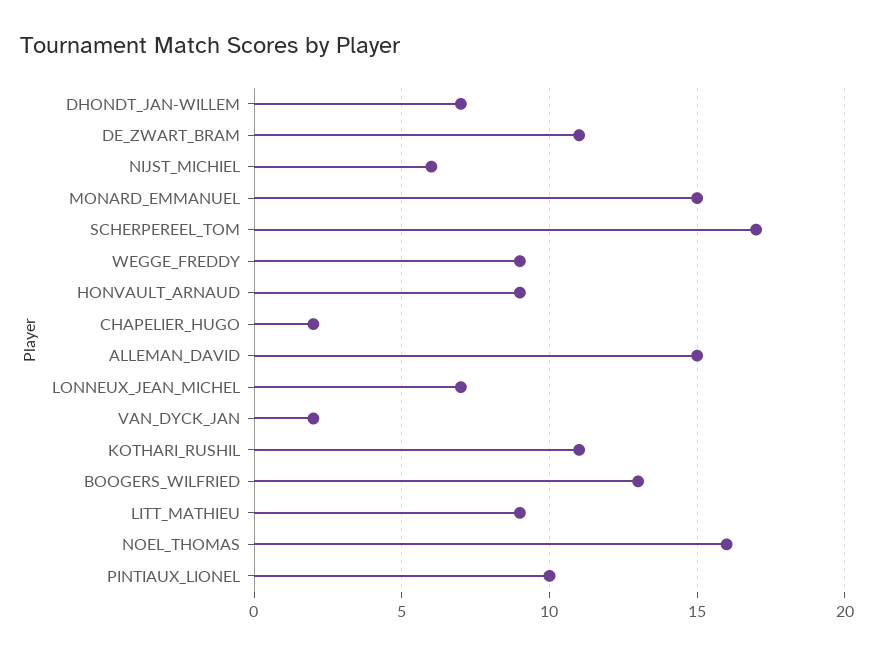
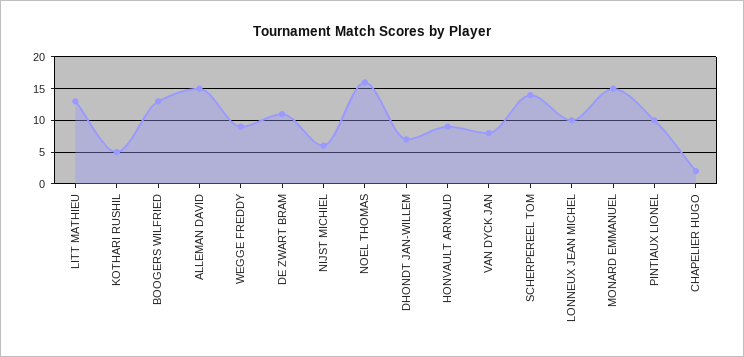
  {
    "DHONDT_JAN-WILLEM": 7,
    "DE_ZWART_BRAM": 11,
    "NIJST_MICHIEL": 6,
    "MONARD_EMMANUEL": 15,
-   "SCHERPEREEL_TOM": 17,
+   "SCHERPEREEL_TOM": 14,
    "WEGGE_FREDDY": 9,
    "HONVAULT_ARNAUD": 9,
    "CHAPELIER_HUGO": 2,
    "ALLEMAN_DAVID": 15,
-   "LONNEUX_JEAN_MICHEL": 7,
+   "LONNEUX_JEAN_MICHEL": 10,
-   "VAN_DYCK_JAN": 2,
+   "VAN_DYCK_JAN": 8,
-   "KOTHARI_RUSHIL": 11,
+   "KOTHARI_RUSHIL": 5,
    "BOOGERS_WILFRIED": 13,
-   "LITT_MATHIEU": 9,
+   "LITT_MATHIEU": 13,
    "NOEL_THOMAS": 16,
    "PINTIAUX_LIONEL": 10
  }

